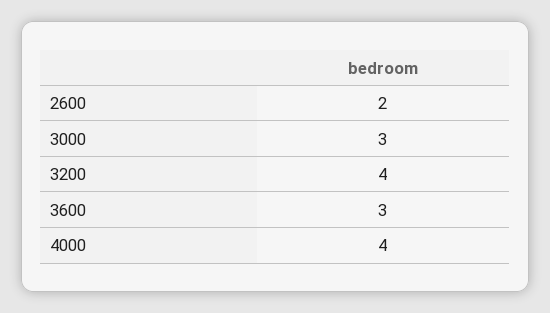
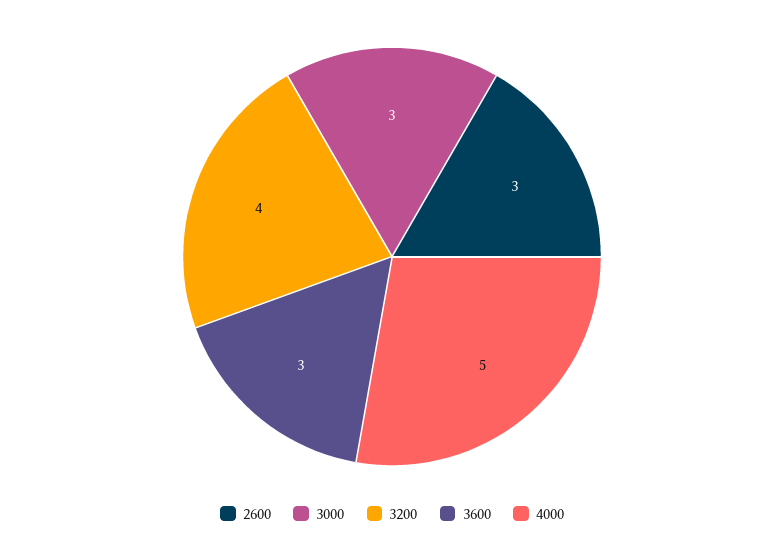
  {
-   "2600": 2,
+   "2600": 3,
    "3000": 3,
    "3200": 4,
    "3600": 3,
-   "4000": 4
+   "4000": 5
  }

